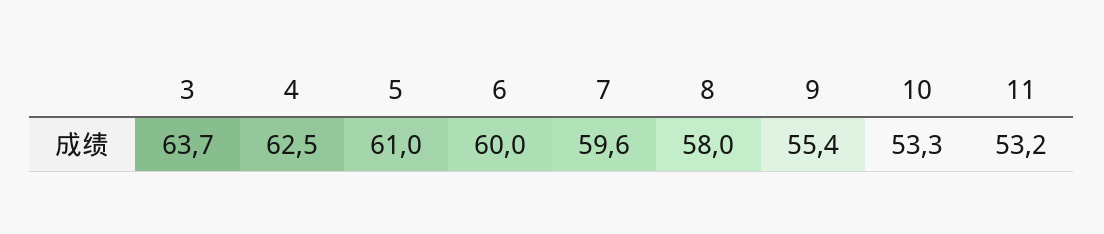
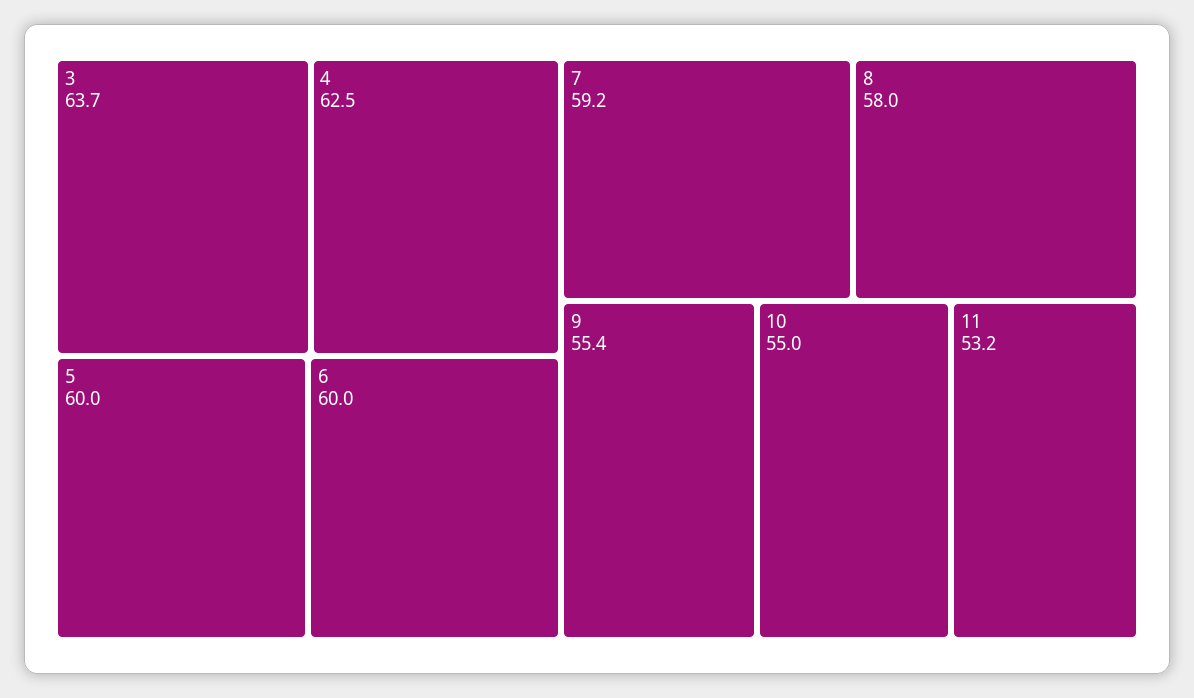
  {
    "3": 63.7,
    "4": 62.5,
-   "5": 61,
+   "5": 60,
    "6": 60,
-   "7": 59.6,
+   "7": 59.2,
    "8": 58,
    "9": 55.4,
-   "10": 53.3,
+   "10": 55,
    "11": 53.2
  }

